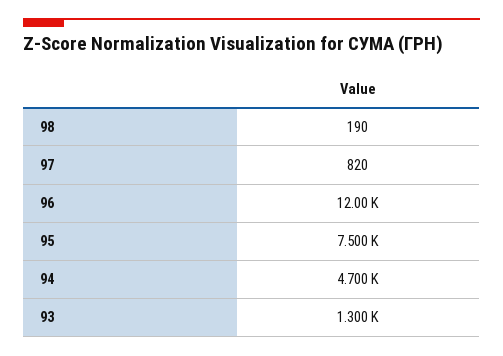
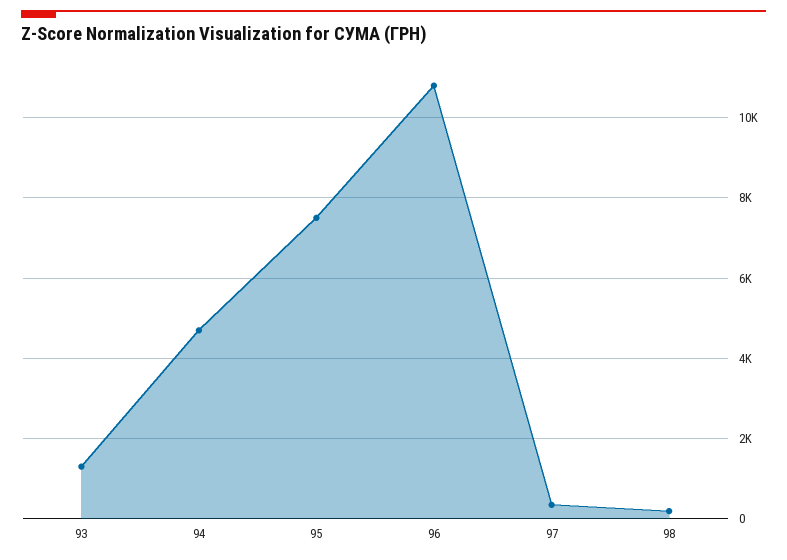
  {
    "98": 190,
-   "97": 820,
+   "97": 400,
-   "96": 12000,
+   "96": 10800,
    "95": 7500,
    "94": 4700,
    "93": 1300
  }

